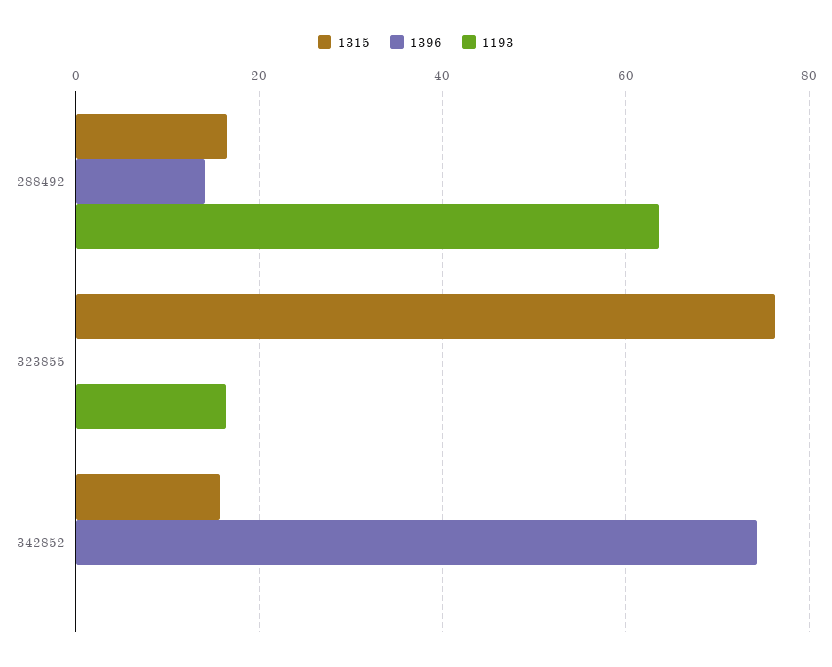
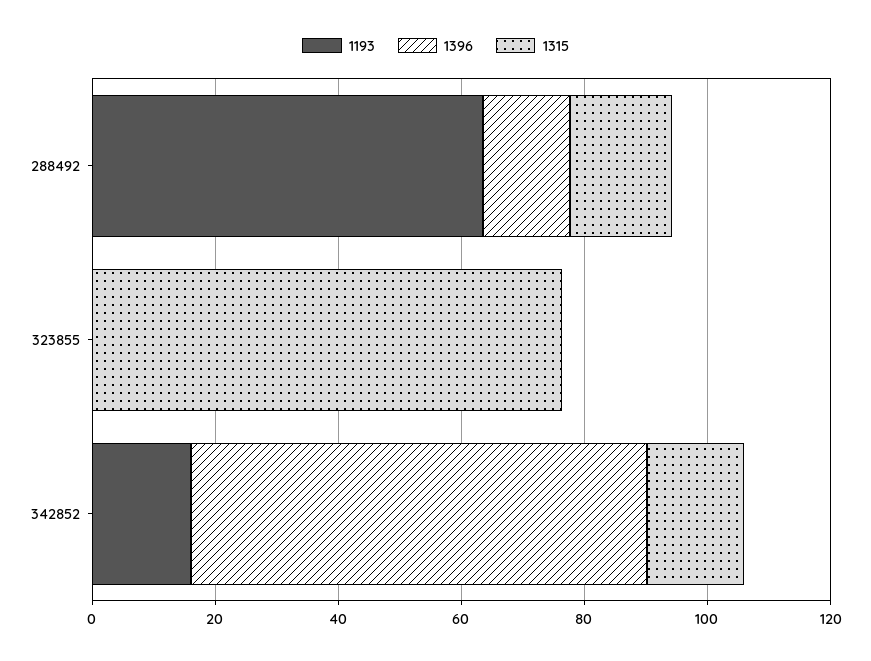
  {
    "1315": {
      "288492": 16,
      "323855": 76,
      "342852": 16
    },
    "1396": {
      "288492": 14,
      "323855": 0,
      "342852": 74
    },
    "1193": {
      "288492": 64,
-     "323855": 16,
+     "323855": 0,
-     "342852": 0
+     "342852": 15
    }
  }

